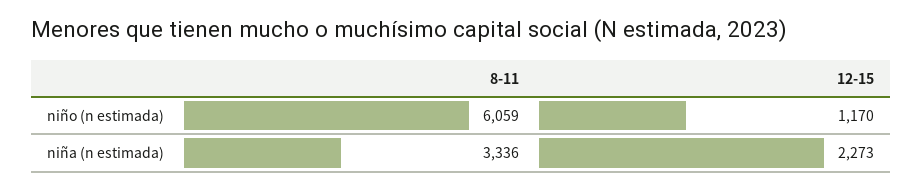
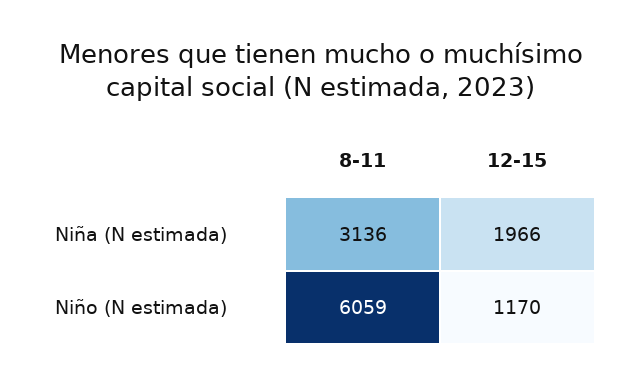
  {
    "8-11": {
      "niño (n estimada)": 6059,
-     "niña (n estimada)": 3336
+     "niña (n estimada)": 3136
    },
    "12-15": {
      "niño (n estimada)": 1170,
-     "niña (n estimada)": 2273
+     "niña (n estimada)": 1966
    }
  }

